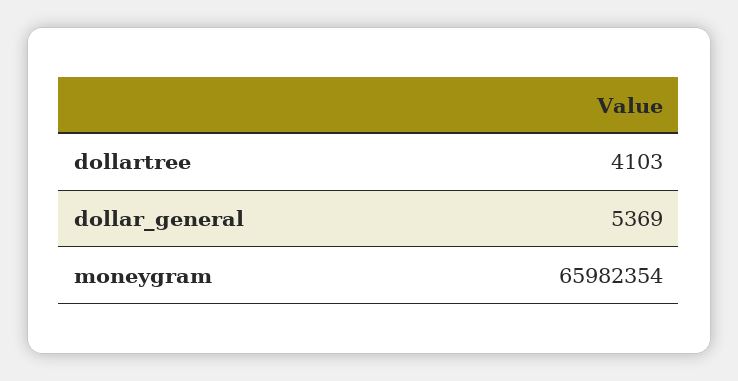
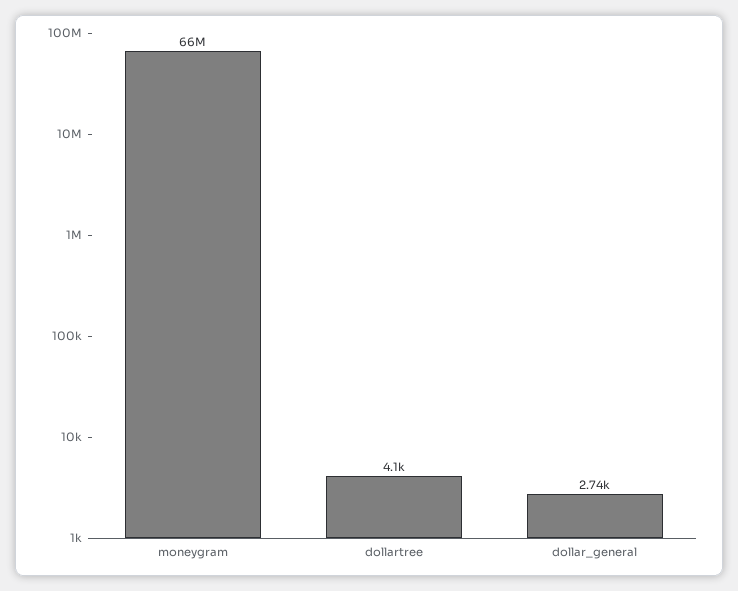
  {
    "dollartree": 4103,
-   "dollar_general": 5369,
+   "dollar_general": 2740,
    "moneygram": 65982354
  }

